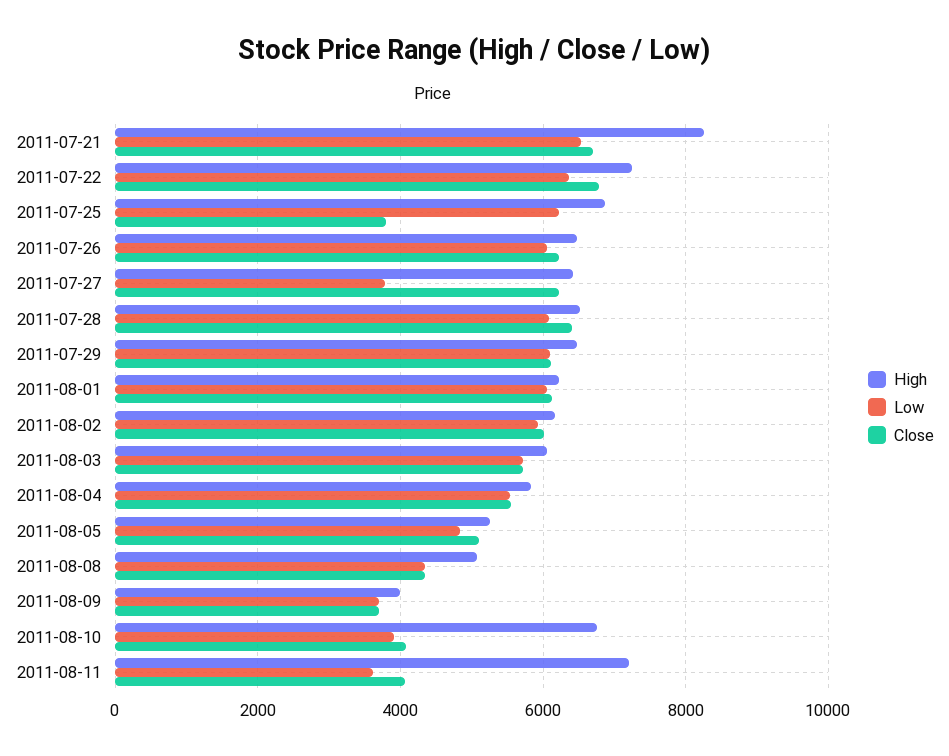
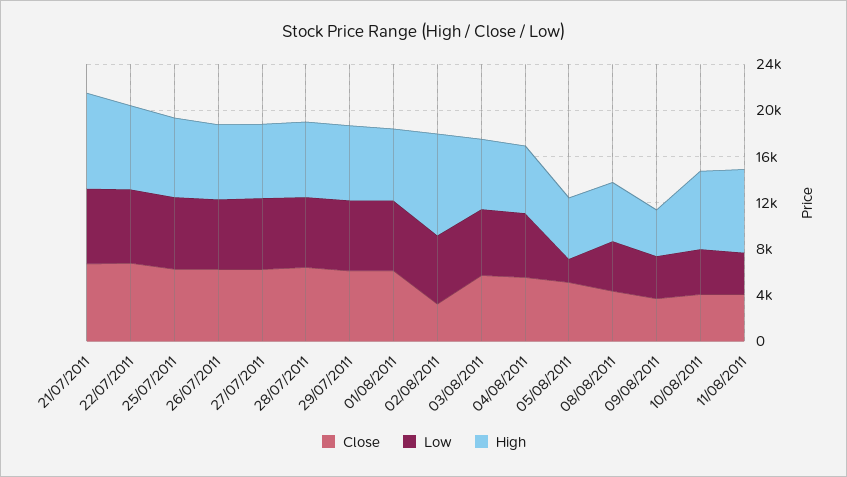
  {
    "High": {
      "2011-07-21": 8200,
      "2011-07-22": 7200,
      "2011-07-25": 6800,
      "2011-07-26": 6400,
      "2011-07-27": 6400,
      "2011-07-28": 6600,
      "2011-07-29": 6400,
      "2011-08-01": 6200,
-     "2011-08-02": 6200,
+     "2011-08-02": 9000,
      "2011-08-03": 6000,
      "2011-08-04": 5800,
      "2011-08-05": 5200,
      "2011-08-08": 5000,
      "2011-08-09": 4000,
      "2011-08-10": 6800,
      "2011-08-11": 7200
    },
    "Low": {
      "2011-07-21": 6600,
      "2011-07-22": 6400,
      "2011-07-25": 6200,
      "2011-07-26": 6000,
-     "2011-07-27": 3800,
+     "2011-07-27": 6000,
      "2011-07-28": 6000,
      "2011-07-29": 6200,
      "2011-08-01": 6000,
      "2011-08-02": 6000,
      "2011-08-03": 5800,
      "2011-08-04": 5600,
-     "2011-08-05": 4800,
+     "2011-08-05": 2000,
      "2011-08-08": 4400,
      "2011-08-09": 3600,
      "2011-08-10": 4000,
      "2011-08-11": 3600
    },
    "Close": {
      "2011-07-21": 6800,
      "2011-07-22": 6800,
-     "2011-07-25": 3800,
+     "2011-07-25": 6000,
      "2011-07-26": 6200,
      "2011-07-27": 6200,
      "2011-07-28": 6400,
      "2011-07-29": 6200,
      "2011-08-01": 6200,
-     "2011-08-02": 6000,
+     "2011-08-02": 3000,
      "2011-08-03": 5800,
      "2011-08-04": 5600,
      "2011-08-05": 5200,
      "2011-08-08": 4400,
      "2011-08-09": 3600,
      "2011-08-10": 4000,
      "2011-08-11": 4000
    }
  }

